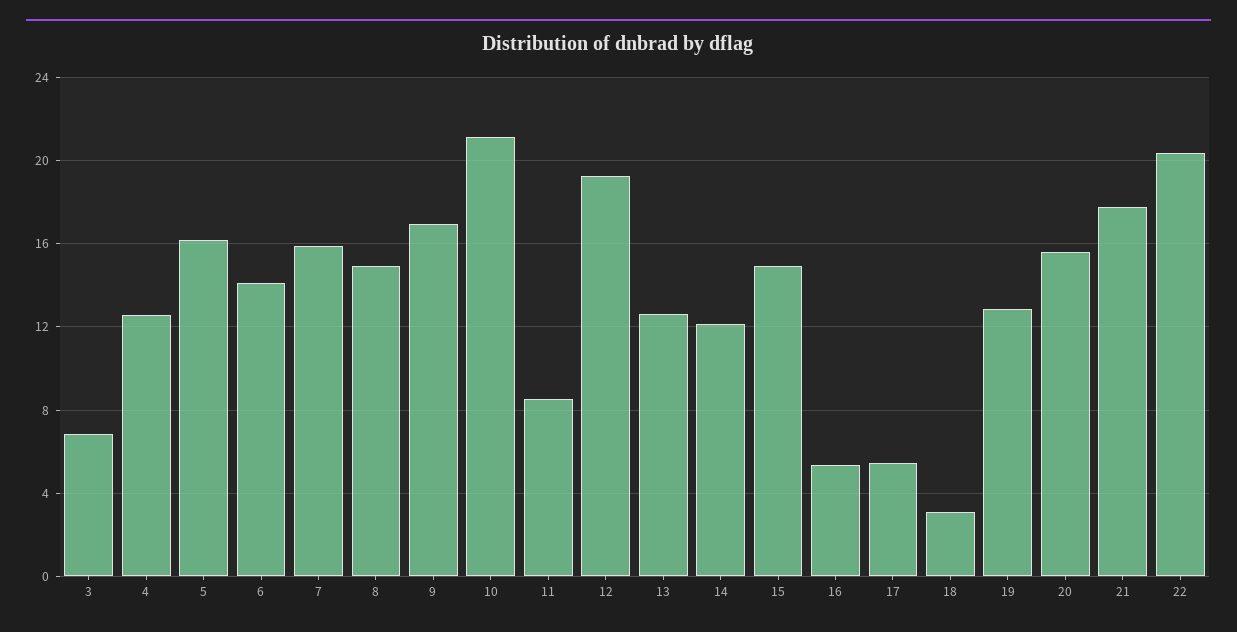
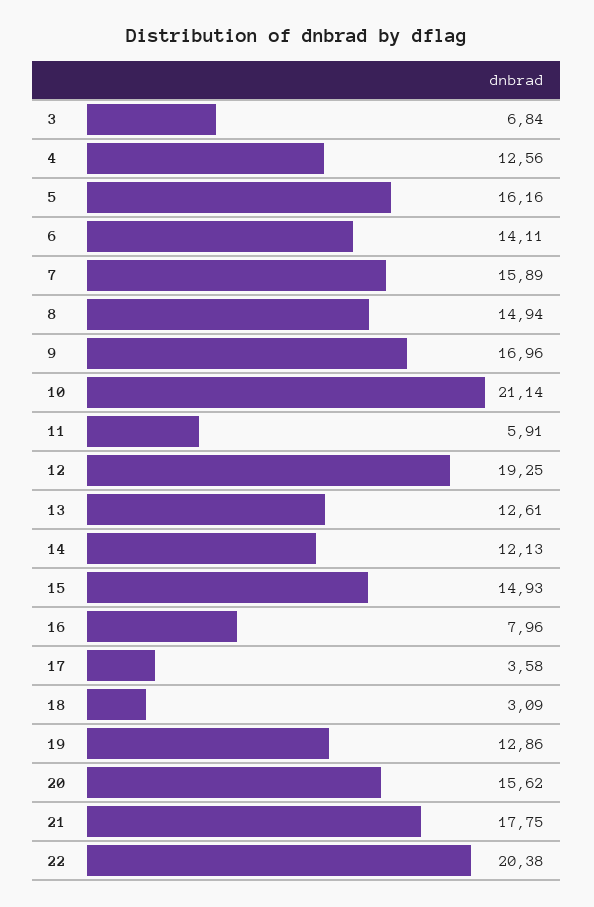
  {
    "3": 6.84,
    "4": 12.56,
    "5": 16.16,
    "6": 14.11,
    "7": 15.89,
    "8": 14.94,
    "9": 16.96,
    "10": 21.14,
-   "11": 8.5,
+   "11": 5.91,
    "12": 19.25,
    "13": 12.61,
    "14": 12.13,
    "15": 14.93,
-   "16": 5.5,
+   "16": 7.96,
-   "17": 5.5,
+   "17": 3.58,
    "18": 3.09,
    "19": 12.86,
    "20": 15.62,
    "21": 17.75,
    "22": 20.38
  }

